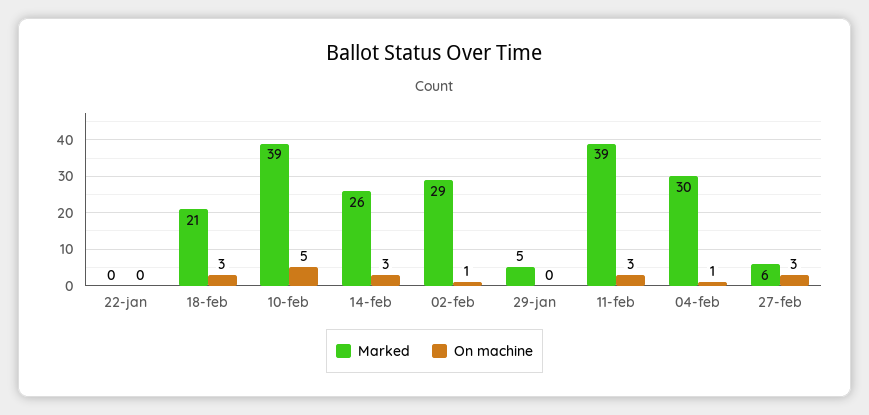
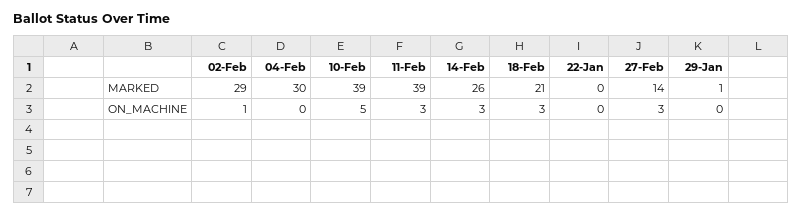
  {
    "Marked": {
      "22-jan": 0,
      "18-feb": 21,
      "10-feb": 39,
      "14-feb": 26,
      "02-feb": 29,
-     "29-jan": 5,
+     "29-jan": 1,
      "11-feb": 39,
      "04-feb": 30,
-     "27-feb": 6
+     "27-feb": 14
    },
    "On machine": {
      "22-jan": 0,
      "18-feb": 3,
      "10-feb": 5,
      "14-feb": 3,
      "02-feb": 1,
      "29-jan": 0,
      "11-feb": 3,
-     "04-feb": 1,
+     "04-feb": 0,
      "27-feb": 3
    }
  }

